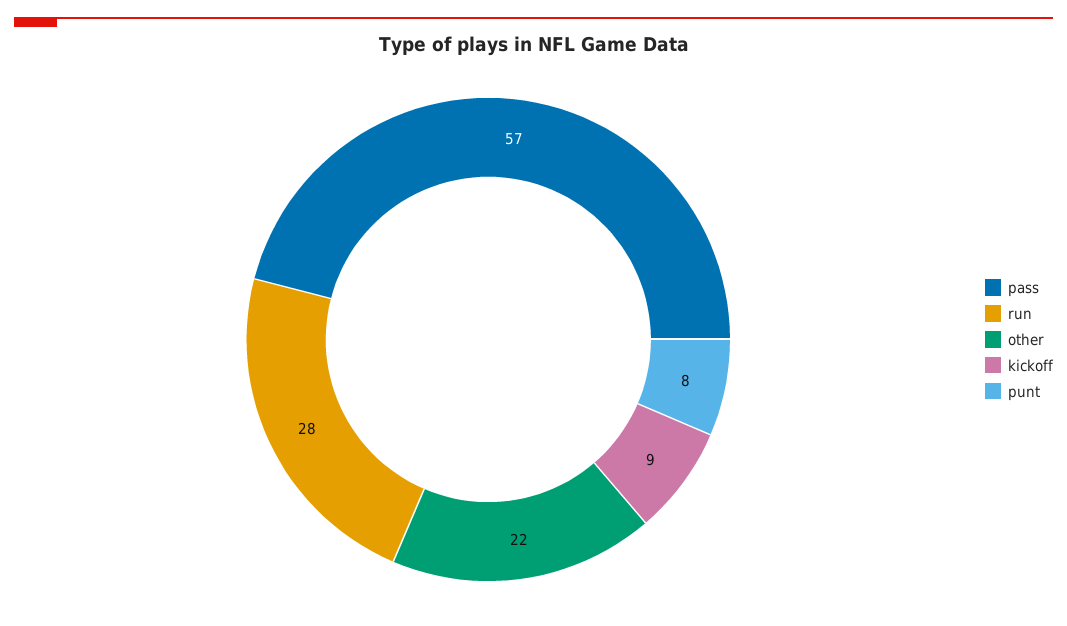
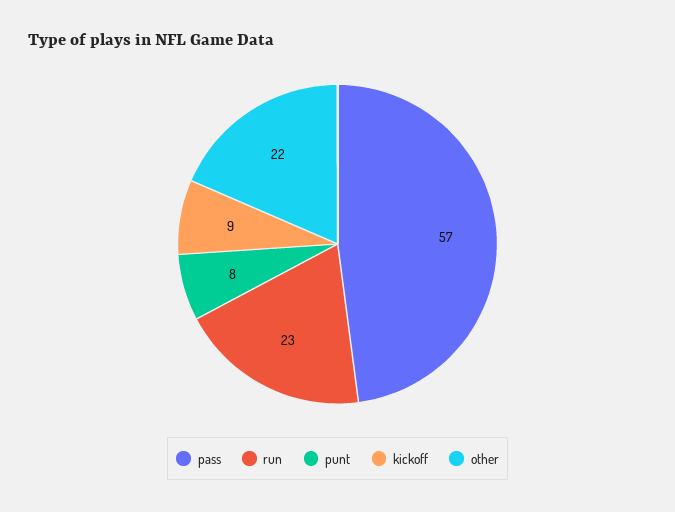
  {
    "pass": 57,
-   "run": 28,
+   "run": 23,
    "other": 22,
    "kickoff": 9,
    "punt": 8
  }

